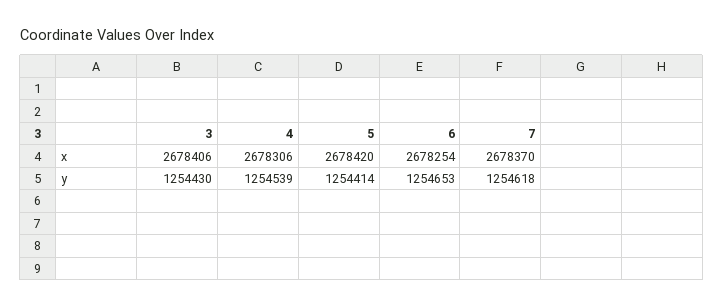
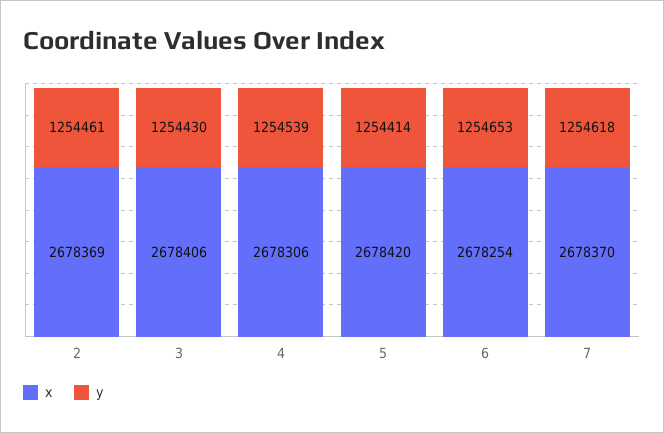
  {
    "x": {
      "3": 2678406,
      "4": 2678306,
      "5": 2678420,
      "6": 2678254,
-     "7": 2678370
+     "7": 2678370,
+     "2": 2678369
    },
    "y": {
      "3": 1254430,
      "4": 1254539,
      "5": 1254414,
      "6": 1254653,
-     "7": 1254618
+     "7": 1254618,
+     "2": 1254461
    }
  }

